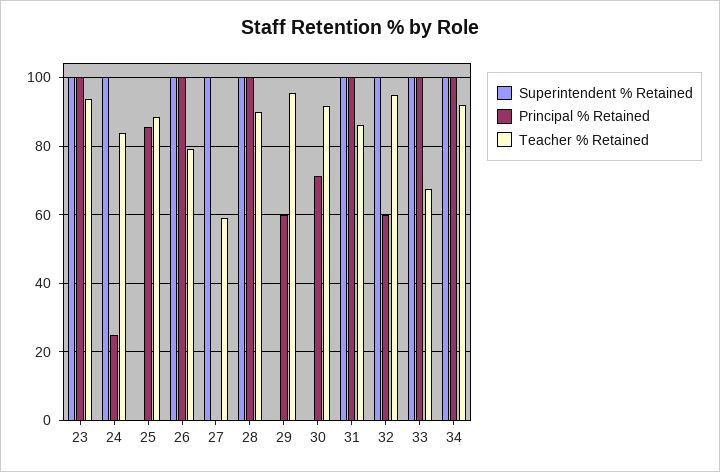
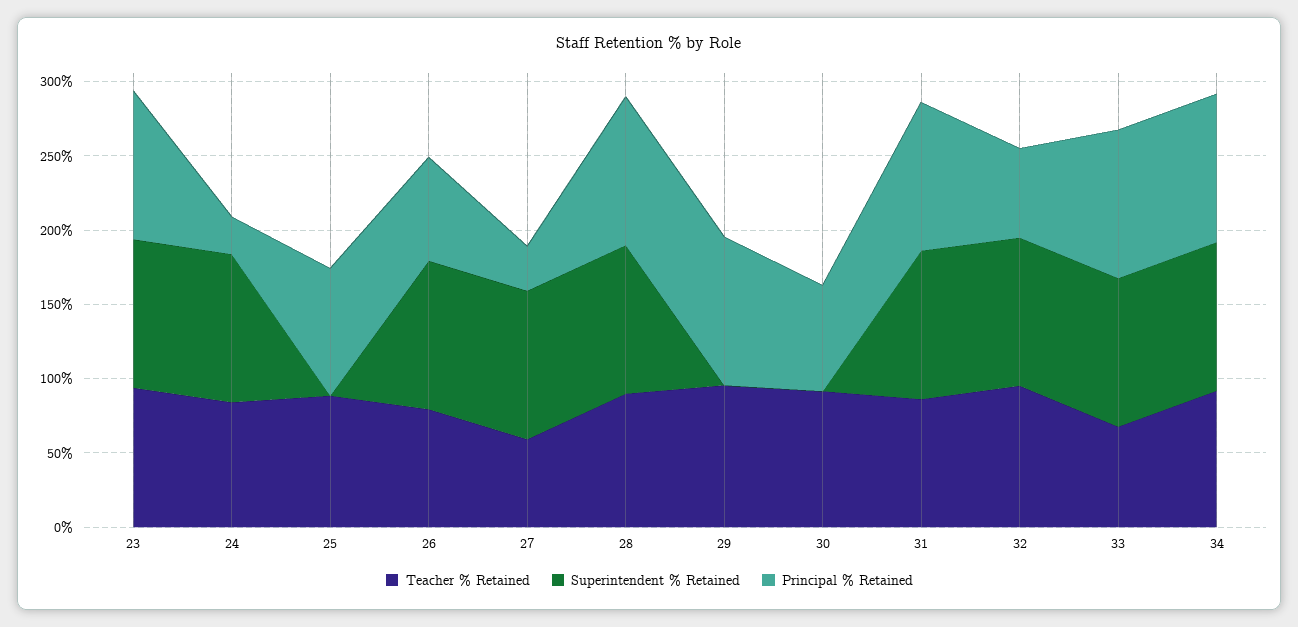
  {
    "Superintendent % Retained": {
      "23": 100,
      "24": 100,
      "25": 0,
      "26": 100,
      "27": 100,
      "28": 100,
      "29": 0,
      "30": 0,
      "31": 100,
      "32": 100,
      "33": 100,
      "34": 100
    },
    "Principal % Retained": {
      "23": 100,
      "24": 26,
      "25": 86,
-     "26": 100,
+     "26": 70,
-     "27": 0,
+     "27": 30,
      "28": 100,
-     "29": 60,
+     "29": 100,
      "30": 72,
      "31": 100,
      "32": 60,
      "33": 100,
      "34": 100
    },
    "Teacher % Retained": {
      "23": 94,
      "24": 84,
      "25": 88,
      "26": 80,
      "27": 60,
      "28": 90,
      "29": 96,
      "30": 92,
      "31": 86,
      "32": 96,
      "33": 68,
      "34": 92
    }
  }

